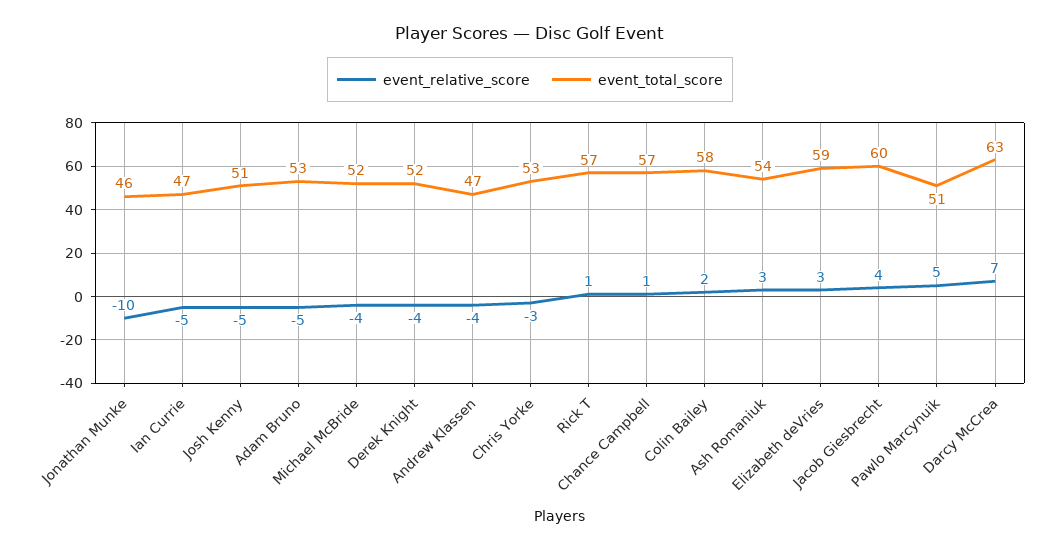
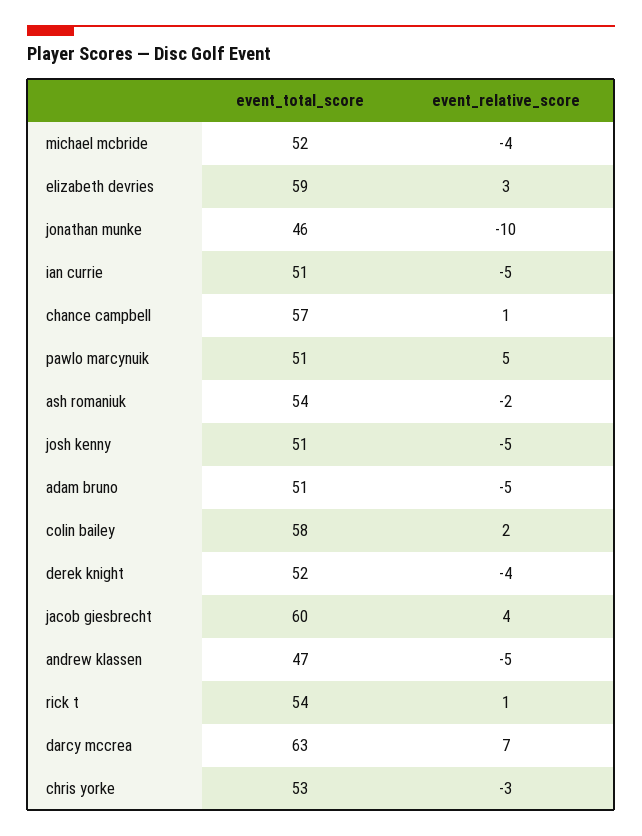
  {
    "event_relative_score": {
      "Jonathan Munke": -10,
      "Ian Currie": -5,
      "Josh Kenny": -5,
      "Adam Bruno": -5,
      "Michael McBride": -4,
      "Derek Knight": -4,
-     "Andrew Klassen": -4,
+     "Andrew Klassen": -5,
      "Chris Yorke": -3,
      "Rick T": 1,
      "Chance Campbell": 1,
      "Colin Bailey": 2,
-     "Ash Romaniuk": 3,
+     "Ash Romaniuk": -2,
      "Elizabeth deVries": 3,
      "Jacob Giesbrecht": 4,
      "Pawlo Marcynuik": 5,
      "Darcy McCrea": 7
    },
    "event_total_score": {
      "Jonathan Munke": 46,
-     "Ian Currie": 47,
+     "Ian Currie": 51,
      "Josh Kenny": 51,
-     "Adam Bruno": 53,
+     "Adam Bruno": 51,
      "Michael McBride": 52,
      "Derek Knight": 52,
      "Andrew Klassen": 47,
      "Chris Yorke": 53,
-     "Rick T": 57,
+     "Rick T": 54,
      "Chance Campbell": 57,
      "Colin Bailey": 58,
      "Ash Romaniuk": 54,
      "Elizabeth deVries": 59,
      "Jacob Giesbrecht": 60,
      "Pawlo Marcynuik": 51,
      "Darcy McCrea": 63
    }
  }

